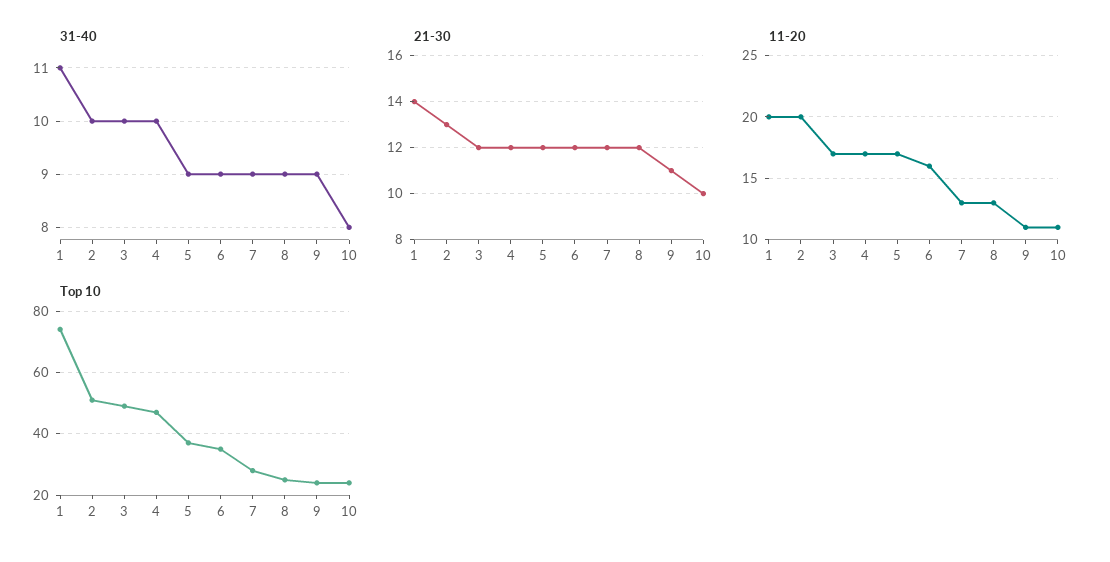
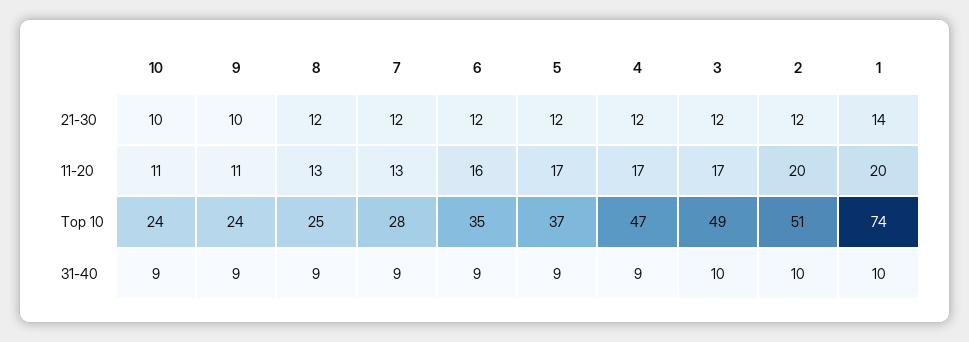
  {
    "31-40": {
-     "1": 11,
+     "1": 10,
      "2": 10,
      "3": 10,
-     "4": 10,
+     "4": 9,
      "5": 9,
      "6": 9,
      "7": 9,
      "8": 9,
      "9": 9,
-     "10": 8
+     "10": 9
    },
    "21-30": {
      "1": 14,
-     "2": 13,
+     "2": 12,
      "3": 12,
      "4": 12,
      "5": 12,
      "6": 12,
      "7": 12,
      "8": 12,
-     "9": 11,
+     "9": 10,
      "10": 10
    },
    "11-20": {
      "1": 20,
      "2": 20,
      "3": 17,
      "4": 17,
      "5": 17,
      "6": 16,
      "7": 13,
      "8": 13,
      "9": 11,
      "10": 11
    },
    "Top 10": {
      "1": 74,
      "2": 51,
      "3": 49,
      "4": 47,
      "5": 37,
      "6": 35,
      "7": 28,
      "8": 25,
      "9": 24,
      "10": 24
    }
  }

